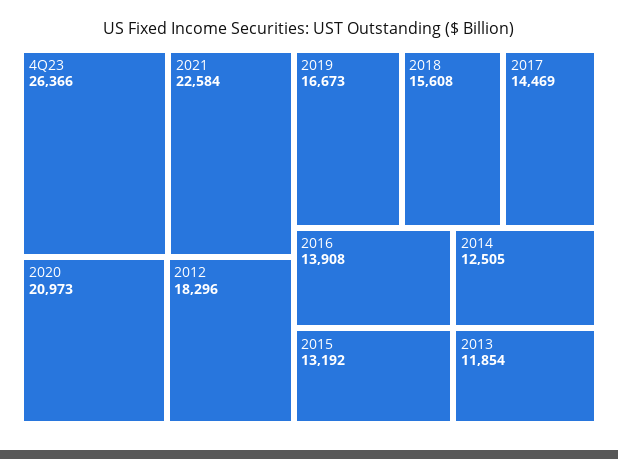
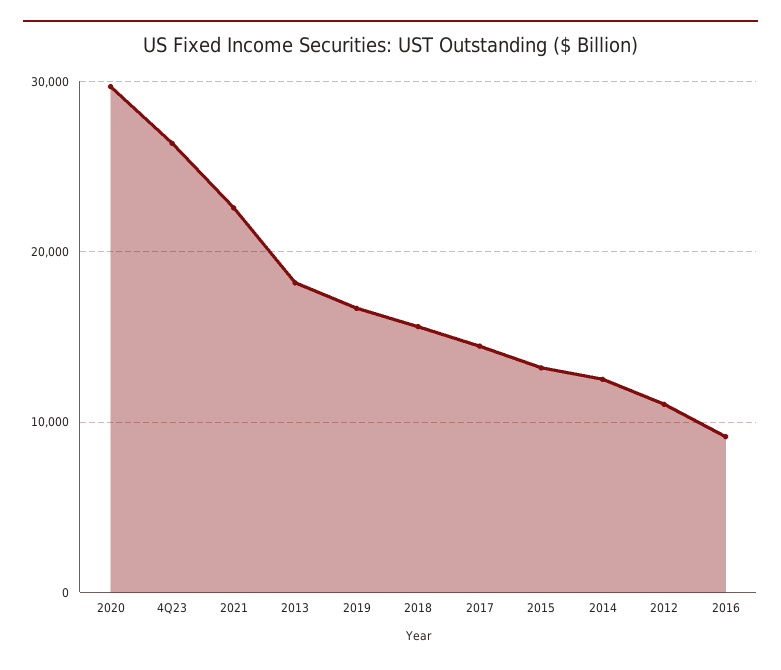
  {
    "4Q23": 26366,
    "2021": 22584,
-   "2020": 20973,
+   "2020": 30000,
-   "2012": 18296,
+   "2012": 11000,
    "2019": 16673,
    "2018": 15608,
    "2017": 14469,
-   "2016": 13908,
+   "2016": 9000,
    "2015": 13192,
    "2014": 12505,
-   "2013": 11854
+   "2013": 18000
  }

